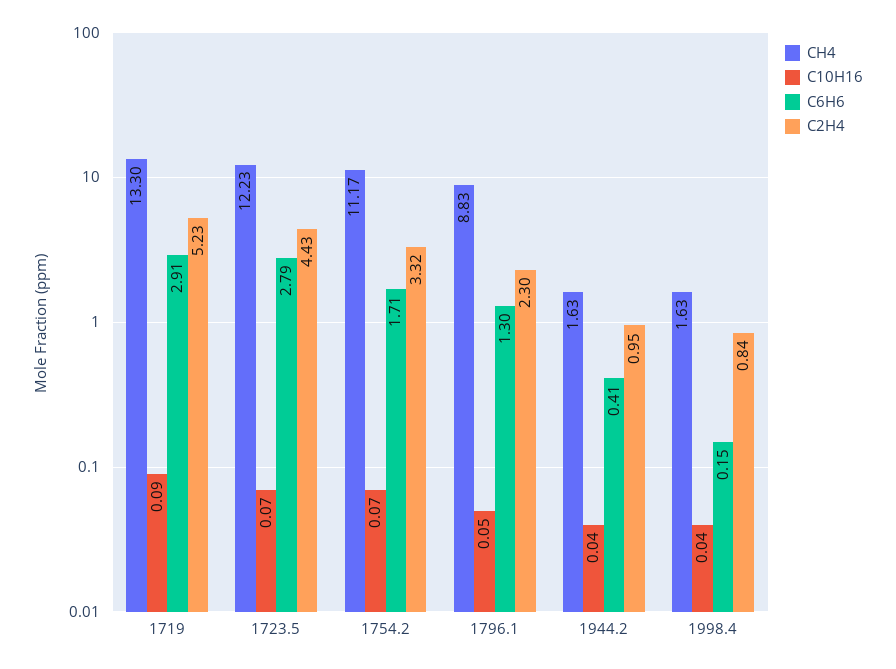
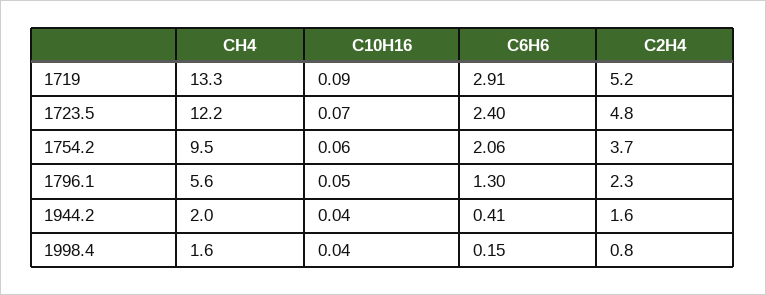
  {
    "CH4": {
      "1719": 13.3,
      "1723.5": 12.23,
-     "1754.2": 11.17,
+     "1754.2": 9.5,
-     "1796.1": 8.83,
+     "1796.1": 5.6,
-     "1944.2": 1.63,
+     "1944.2": 2,
      "1998.4": 1.63
    },
    "C10H16": {
      "1719": 0.09,
      "1723.5": 0.07,
-     "1754.2": 0.07,
+     "1754.2": 0.06,
      "1796.1": 0.05,
      "1944.2": 0.04,
      "1998.4": 0.04
    },
    "C6H6": {
      "1719": 2.91,
-     "1723.5": 2.79,
+     "1723.5": 2.4,
-     "1754.2": 1.71,
+     "1754.2": 2.06,
      "1796.1": 1.3,
      "1944.2": 0.41,
      "1998.4": 0.15
    },
    "C2H4": {
      "1719": 5.23,
-     "1723.5": 4.43,
+     "1723.5": 4.8,
-     "1754.2": 3.32,
+     "1754.2": 3.7,
      "1796.1": 2.3,
-     "1944.2": 0.95,
+     "1944.2": 1.6,
      "1998.4": 0.84
    }
  }

